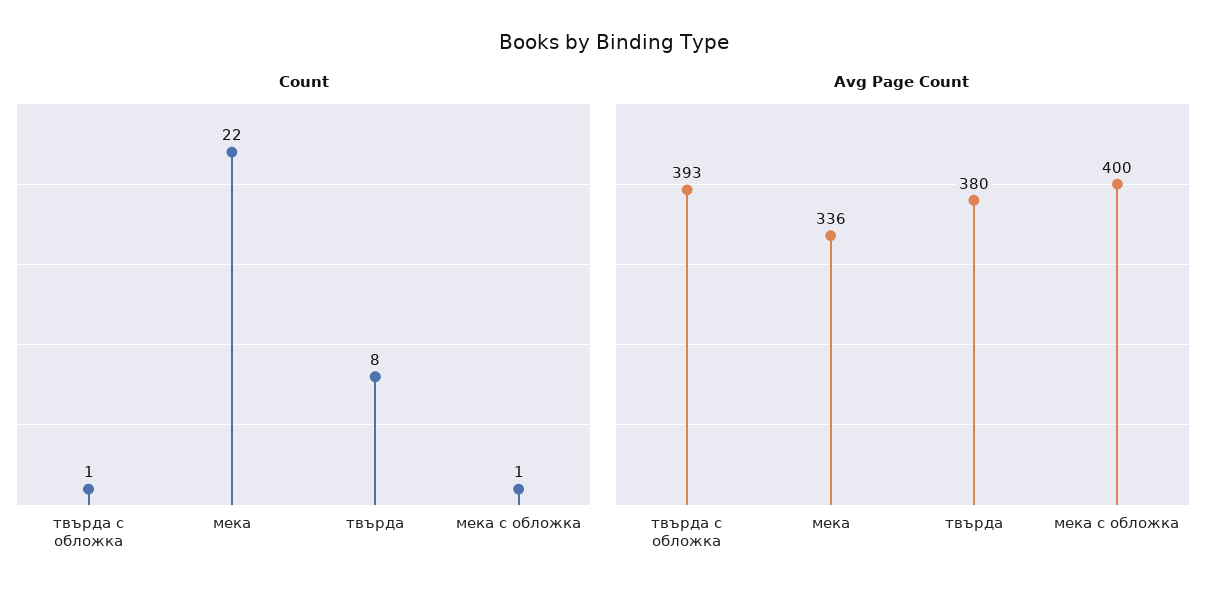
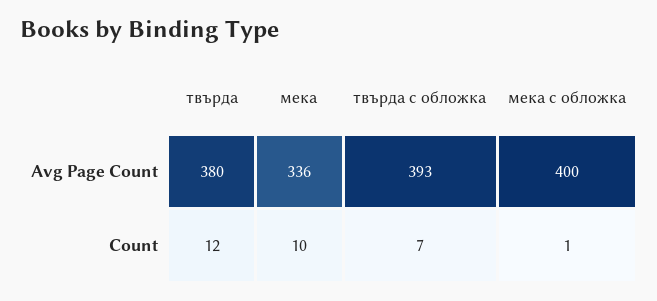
  {
    "Count": {
-     "твърда с обложка": 1,
+     "твърда с обложка": 7,
-     "мека": 22,
+     "мека": 10,
-     "твърда": 8,
+     "твърда": 12,
      "мека с обложка": 1
    },
    "Avg Page Count": {
      "твърда с обложка": 393,
      "мека": 336,
      "твърда": 380,
      "мека с обложка": 400
    }
  }

